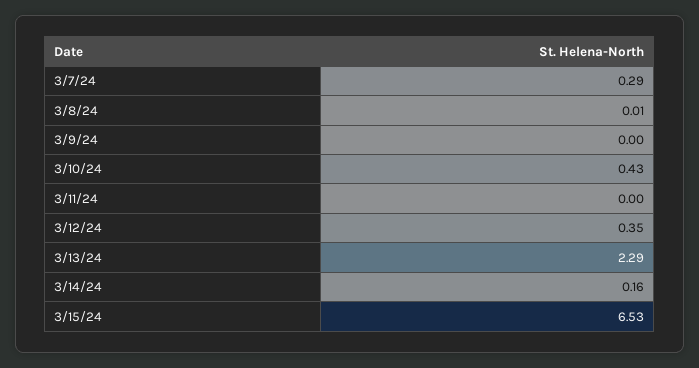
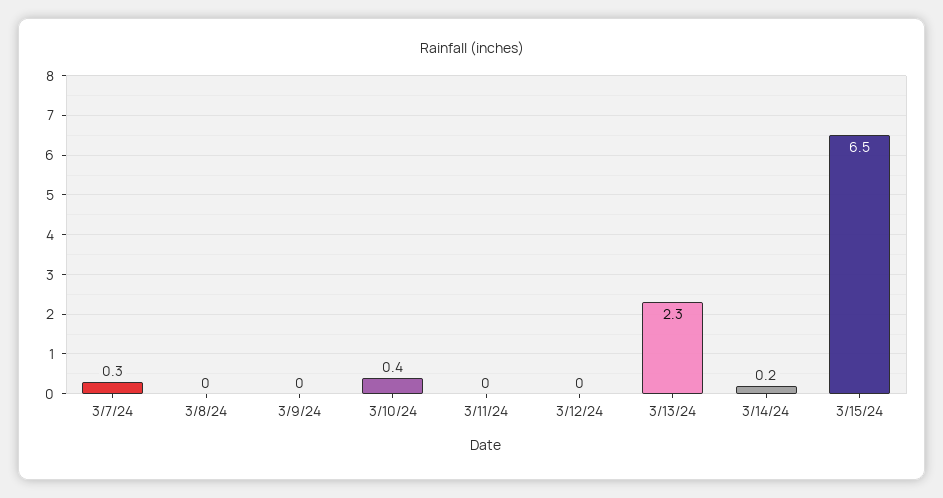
  {
    "3/7/24": 0.29,
    "3/8/24": 0.01,
    "3/9/24": 0,
    "3/10/24": 0.43,
    "3/11/24": 0,
-   "3/12/24": 0.35,
+   "3/12/24": 0,
    "3/13/24": 2.29,
    "3/14/24": 0.16,
    "3/15/24": 6.53
  }

